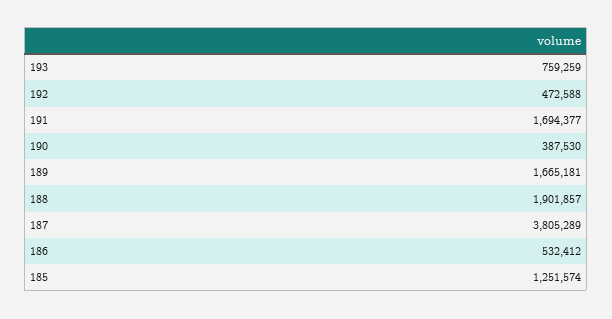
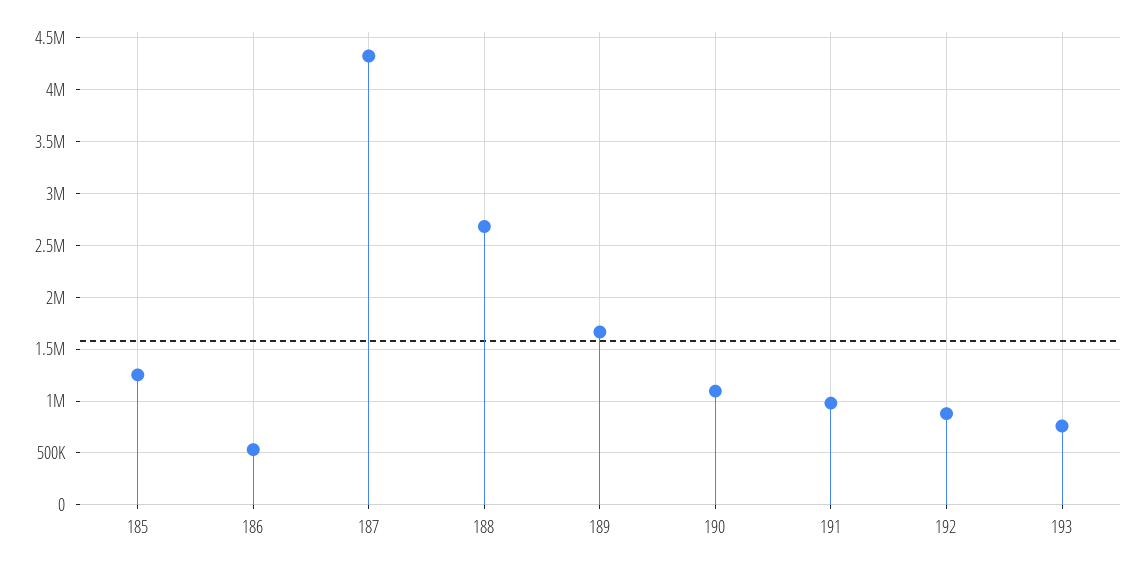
  {
    "193": 759259,
-   "192": 472588,
+   "192": 900000,
-   "191": 1694377,
+   "191": 1000000,
-   "190": 387530,
+   "190": 1100000,
    "189": 1665181,
-   "188": 1901857,
+   "188": 2700000,
-   "187": 3805289,
+   "187": 4300000,
    "186": 532412,
    "185": 1251574
  }

